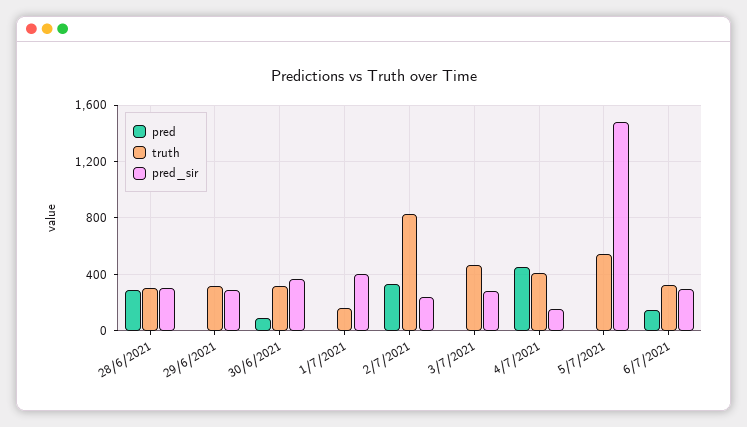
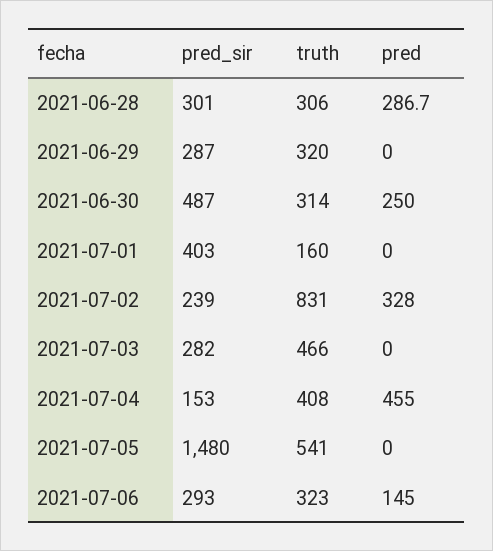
  {
    "pred": {
      "28/6/2021": 286.7,
      "29/6/2021": 0,
-     "30/6/2021": 100,
+     "30/6/2021": 250,
      "1/7/2021": 0,
      "2/7/2021": 328,
      "3/7/2021": 0,
      "4/7/2021": 455,
      "5/7/2021": 0,
      "6/7/2021": 145
    },
    "truth": {
      "28/6/2021": 306,
      "29/6/2021": 320,
      "30/6/2021": 314,
      "1/7/2021": 160,
      "2/7/2021": 831,
      "3/7/2021": 466,
      "4/7/2021": 408,
      "5/7/2021": 541,
      "6/7/2021": 323
    },
    "pred_sir": {
      "28/6/2021": 301,
      "29/6/2021": 287,
-     "30/6/2021": 350,
+     "30/6/2021": 487,
      "1/7/2021": 403,
      "2/7/2021": 239,
      "3/7/2021": 282,
      "4/7/2021": 153,
      "5/7/2021": 1480,
      "6/7/2021": 293
    }
  }

